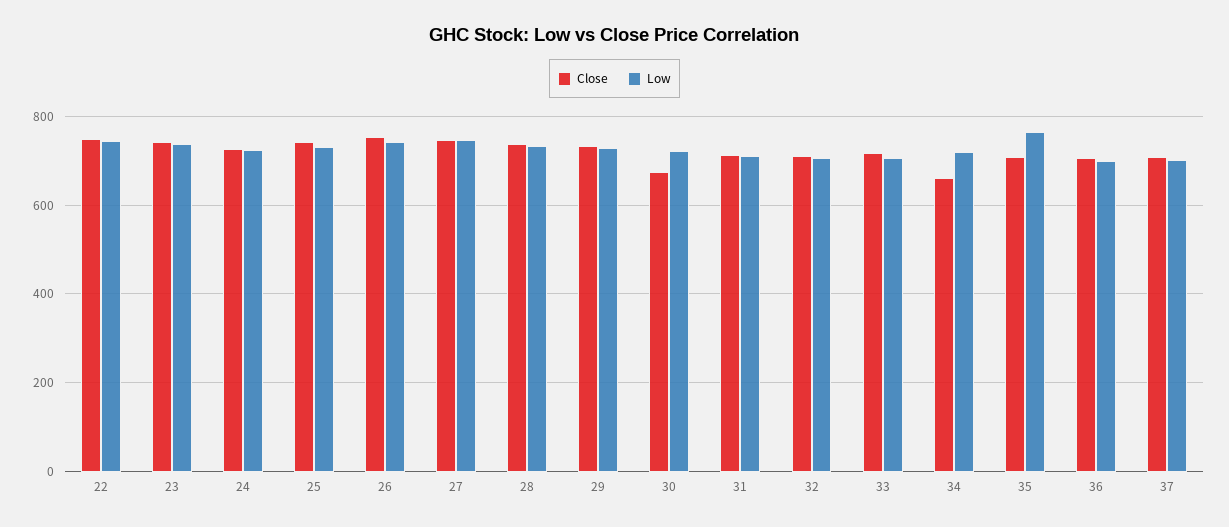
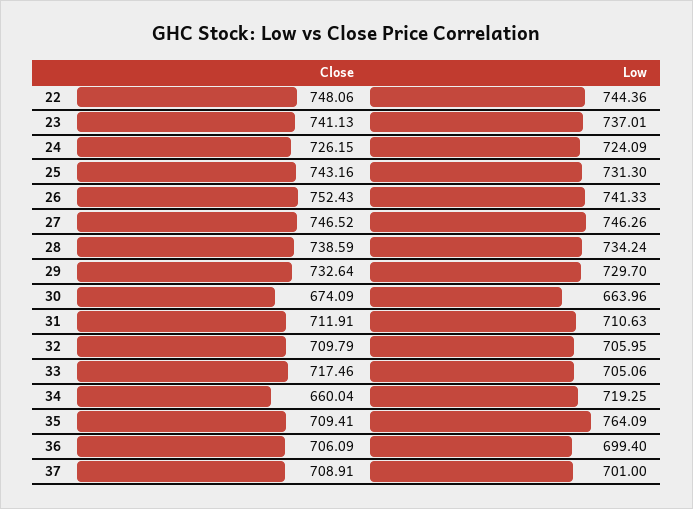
  {
    "Close": {
      "22": 748.06,
      "23": 741.13,
      "24": 726.15,
      "25": 743.16,
      "26": 752.43,
      "27": 746.52,
      "28": 738.59,
      "29": 732.64,
      "30": 674.09,
      "31": 711.91,
      "32": 709.79,
      "33": 717.46,
      "34": 660.04,
      "35": 709.41,
      "36": 706.09,
      "37": 708.91
    },
    "Low": {
      "22": 744.36,
      "23": 737.01,
      "24": 724.09,
      "25": 731.3,
      "26": 741.33,
      "27": 746.26,
      "28": 734.24,
      "29": 729.7,
-     "30": 720,
+     "30": 663.96,
      "31": 710.63,
      "32": 705.95,
      "33": 705.06,
      "34": 719.25,
      "35": 764.09,
      "36": 699.4,
      "37": 701
    }
  }

